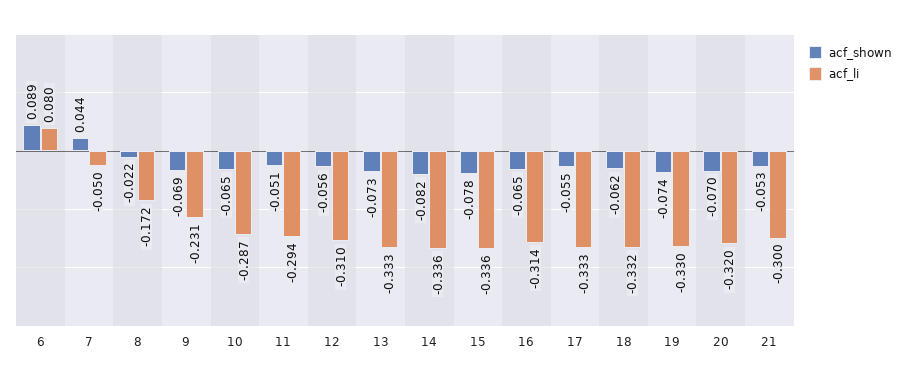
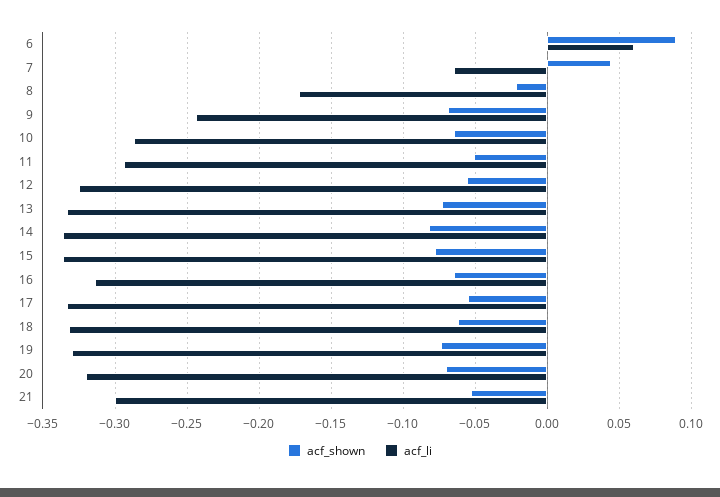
  {
    "acf_shown": {
      "6": 0.089,
      "7": 0.044,
      "8": -0.022,
      "9": -0.069,
      "10": -0.065,
      "11": -0.051,
      "12": -0.056,
      "13": -0.073,
      "14": -0.082,
      "15": -0.078,
      "16": -0.065,
      "17": -0.055,
      "18": -0.062,
      "19": -0.074,
      "20": -0.07,
      "21": -0.053
    },
    "acf_li": {
-     "6": 0.08,
+     "6": 0.06,
-     "7": -0.05,
+     "7": -0.065,
      "8": -0.172,
-     "9": -0.231,
+     "9": -0.245,
      "10": -0.287,
      "11": -0.294,
-     "12": -0.31,
+     "12": -0.325,
      "13": -0.333,
      "14": -0.336,
      "15": -0.336,
      "16": -0.314,
      "17": -0.333,
      "18": -0.332,
      "19": -0.33,
      "20": -0.32,
      "21": -0.3
    }
  }

